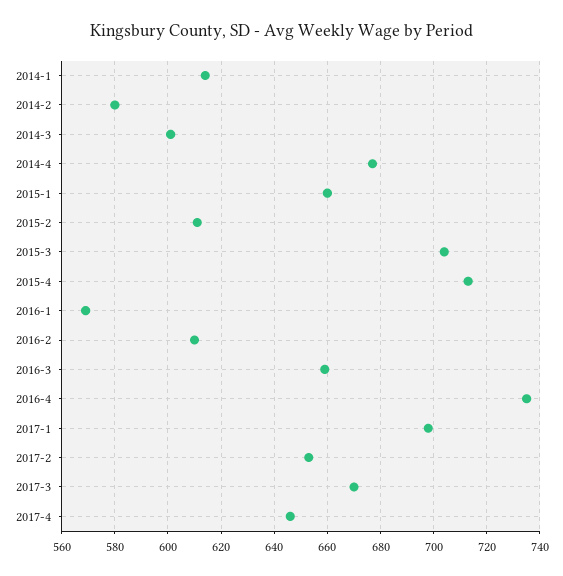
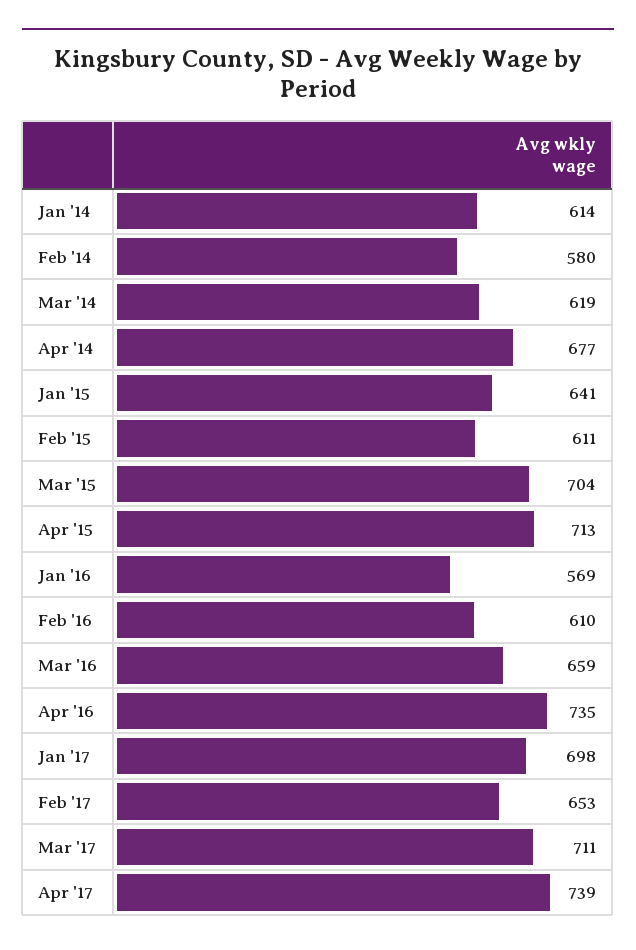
  {
    "2014-1": 614,
    "2014-2": 580,
-   "2014-3": 600,
+   "2014-3": 619,
    "2014-4": 677,
-   "2015-1": 660,
+   "2015-1": 641,
    "2015-2": 611,
    "2015-3": 704,
    "2015-4": 713,
    "2016-1": 569,
    "2016-2": 610,
    "2016-3": 659,
    "2016-4": 735,
    "2017-1": 698,
    "2017-2": 653,
-   "2017-3": 670,
+   "2017-3": 711,
-   "2017-4": 645
+   "2017-4": 739
  }

